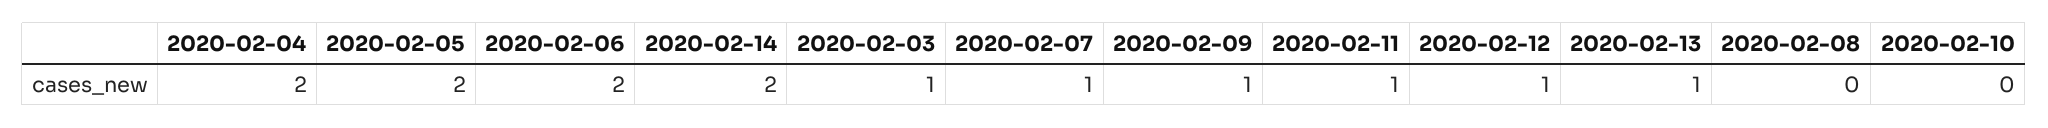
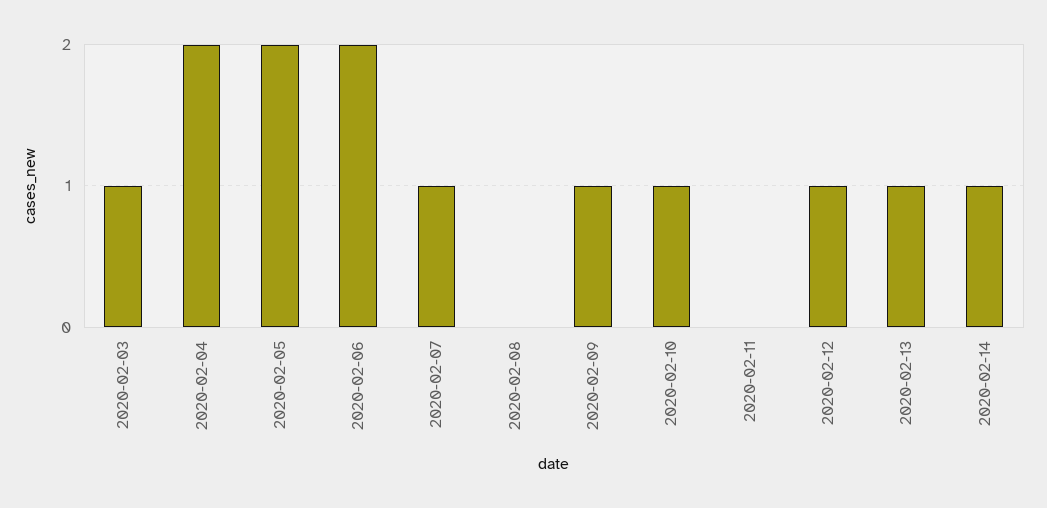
  {
    "2020-02-04": 2,
    "2020-02-05": 2,
    "2020-02-06": 2,
-   "2020-02-14": 2,
+   "2020-02-14": 1,
    "2020-02-03": 1,
    "2020-02-07": 1,
    "2020-02-09": 1,
-   "2020-02-11": 1,
+   "2020-02-11": 0,
    "2020-02-12": 1,
    "2020-02-13": 1,
    "2020-02-08": 0,
-   "2020-02-10": 0
+   "2020-02-10": 1
  }

